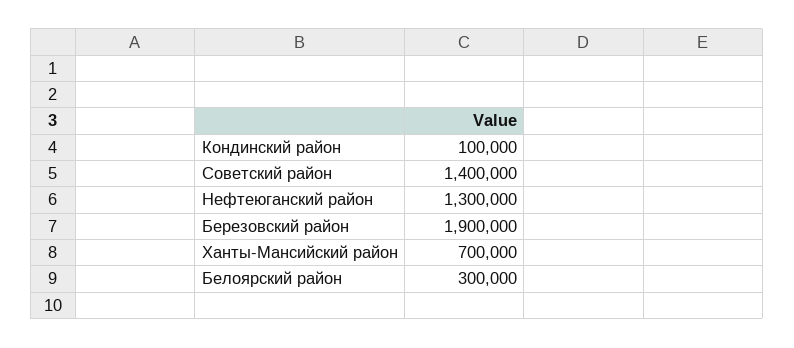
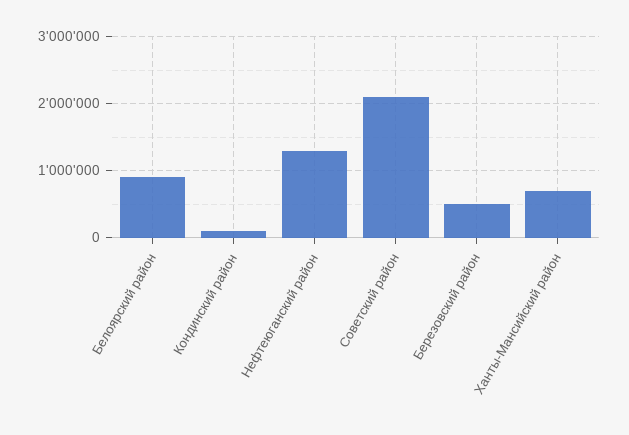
  {
    "Кондинский район": 100000,
-   "Советский район": 1400000,
+   "Советский район": 2100000,
    "Нефтеюганский район": 1300000,
-   "Березовский район": 1900000,
+   "Березовский район": 500000,
    "Ханты-Мансийский район": 700000,
-   "Белоярский район": 300000
+   "Белоярский район": 900000
  }

